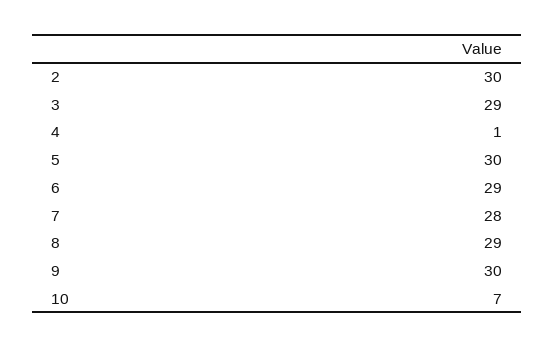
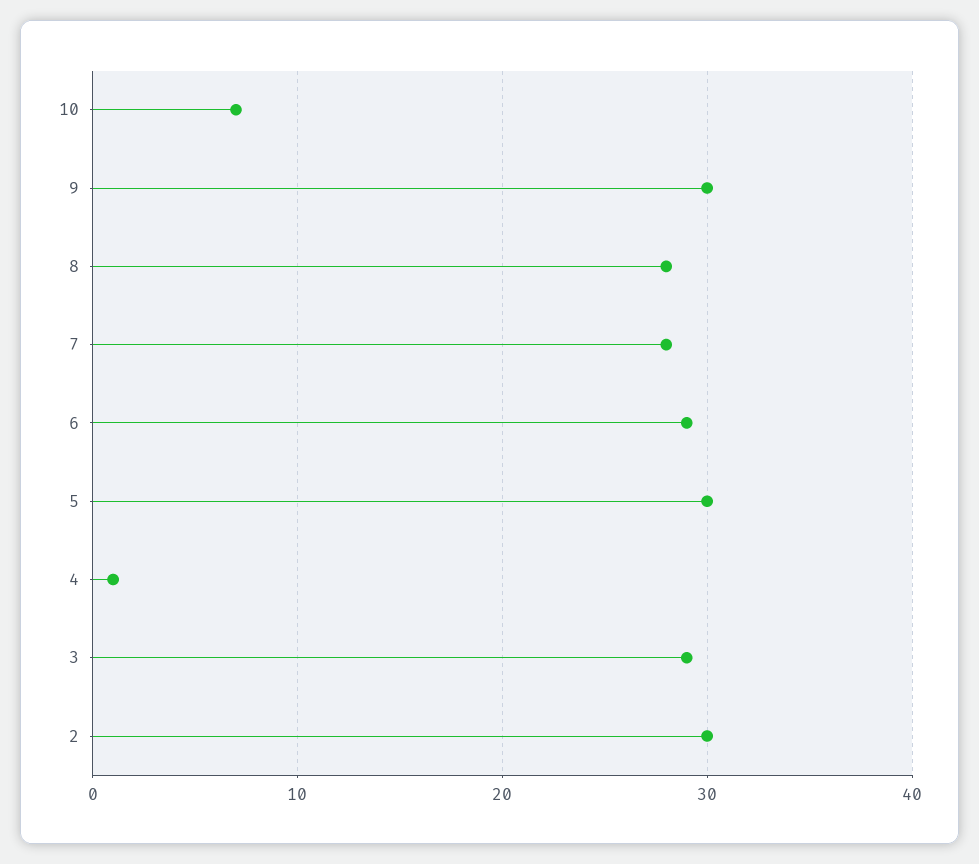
  {
    "2": 30,
    "3": 29,
    "4": 1,
    "5": 30,
    "6": 29,
    "7": 28,
-   "8": 29,
+   "8": 28,
    "9": 30,
    "10": 7
  }

